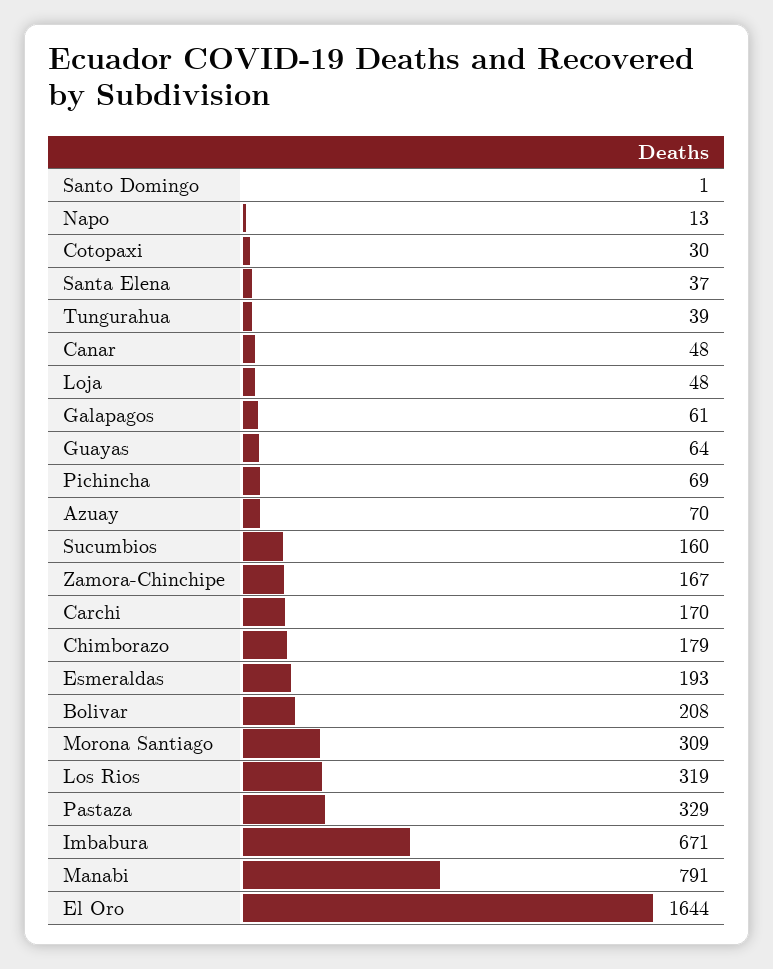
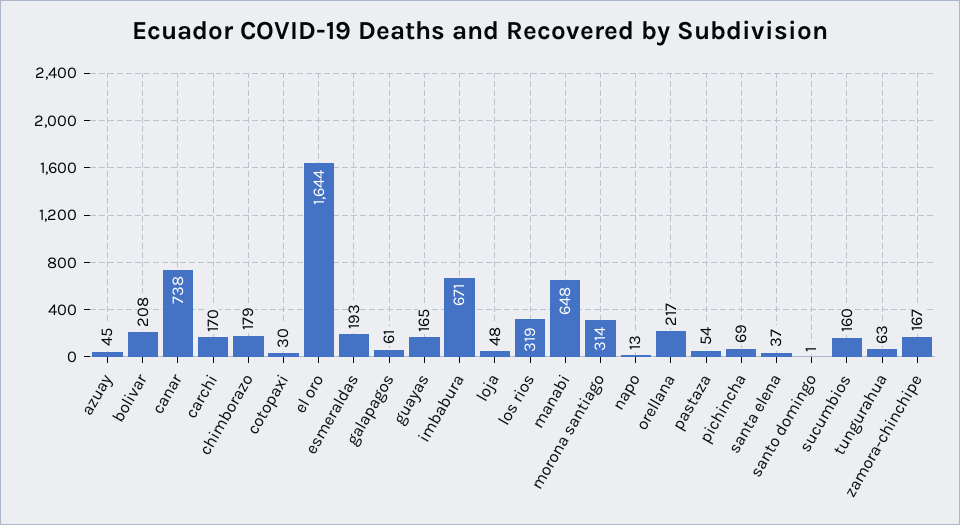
  {
    "Santo Domingo": 1,
    "Napo": 13,
    "Cotopaxi": 30,
    "Santa Elena": 37,
-   "Tungurahua": 39,
+   "Tungurahua": 63,
-   "Canar": 48,
+   "Canar": 738,
    "Loja": 48,
    "Galapagos": 61,
-   "Guayas": 64,
+   "Guayas": 165,
    "Pichincha": 69,
-   "Azuay": 70,
+   "Azuay": 45,
    "Sucumbios": 160,
    "Zamora-Chinchipe": 167,
    "Carchi": 170,
    "Chimborazo": 179,
    "Esmeraldas": 193,
    "Bolivar": 208,
-   "Morona Santiago": 309,
+   "Morona Santiago": 314,
    "Los Rios": 319,
-   "Pastaza": 329,
+   "Pastaza": 54,
    "Imbabura": 671,
-   "Manabi": 791,
+   "Manabi": 648,
-   "El Oro": 1644
+   "El Oro": 1644,
+   "orellana": 217
  }

